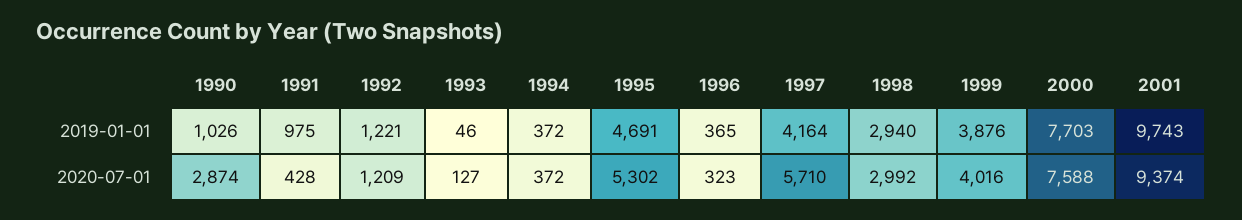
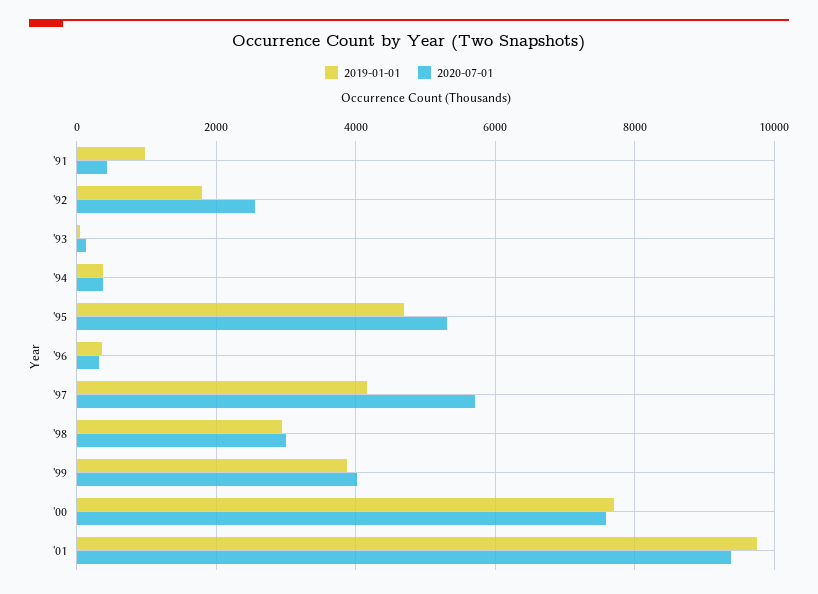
  {
    "2019-01-01": {
-     "1990": 1026,
      "1991": 975,
-     "1992": 1221,
+     "1992": 1800,
      "1993": 46,
      "1994": 372,
      "1995": 4691,
      "1996": 365,
      "1997": 4164,
      "1998": 2940,
      "1999": 3876,
      "2000": 7703,
      "2001": 9743
    },
    "2020-07-01": {
-     "1990": 2874,
      "1991": 428,
-     "1992": 1209,
+     "1992": 2600,
      "1993": 127,
      "1994": 372,
      "1995": 5302,
      "1996": 323,
      "1997": 5710,
      "1998": 2992,
      "1999": 4016,
      "2000": 7588,
      "2001": 9374
    }
  }

